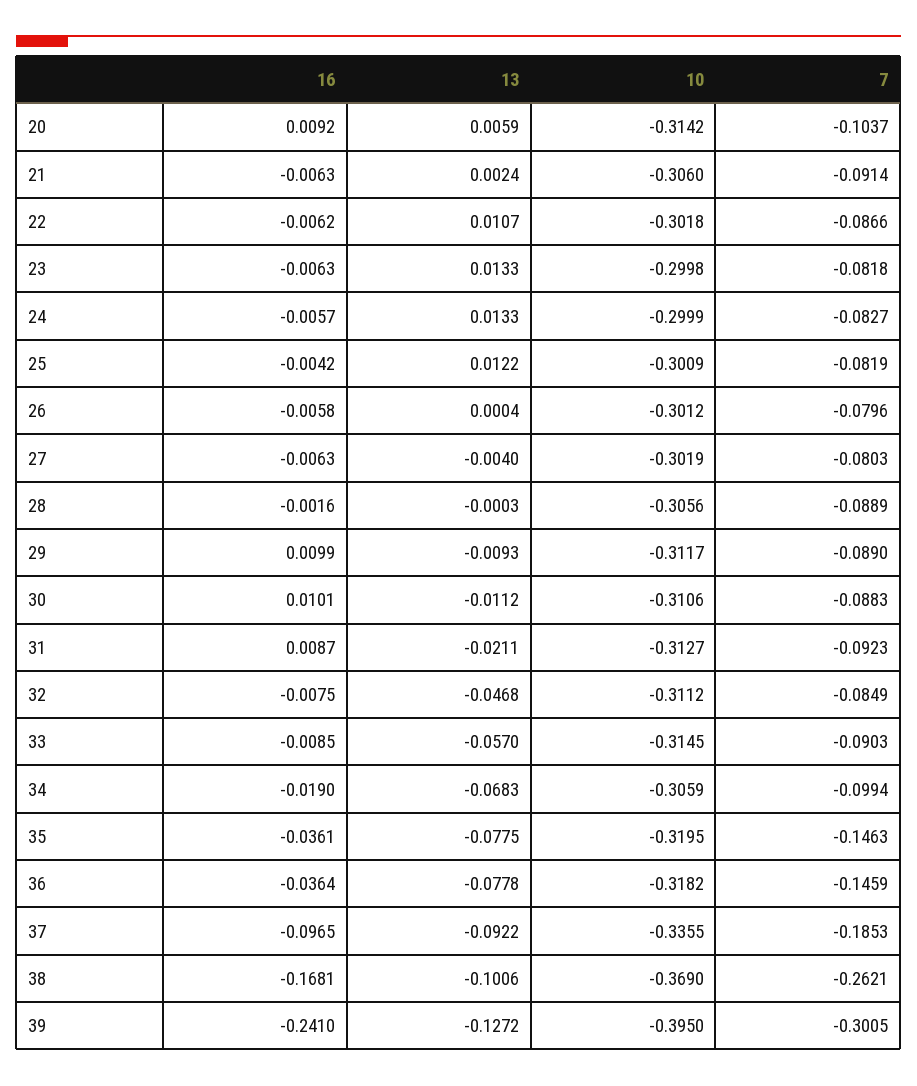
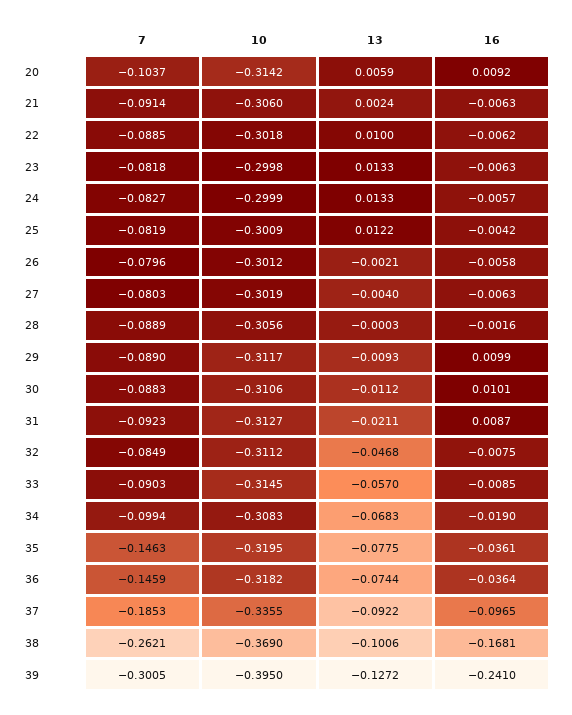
  {
    "16": {
      "20": 0.0092,
      "21": -0.0063,
      "22": -0.0062,
      "23": -0.0063,
      "24": -0.0057,
      "25": -0.0042,
      "26": -0.0058,
      "27": -0.0063,
      "28": -0.0016,
      "29": 0.0099,
      "30": 0.0101,
      "31": 0.0087,
      "32": -0.0075,
      "33": -0.0085,
      "34": -0.019,
      "35": -0.0361,
      "36": -0.0364,
      "37": -0.0965,
      "38": -0.1681,
      "39": -0.241
    },
    "13": {
      "20": 0.0059,
      "21": 0.0024,
-     "22": 0.0107,
+     "22": 0.01,
      "23": 0.0133,
      "24": 0.0133,
      "25": 0.0122,
-     "26": 0.0004,
+     "26": -0.0021,
      "27": -0.004,
      "28": -0.0003,
      "29": -0.0093,
      "30": -0.0112,
      "31": -0.0211,
      "32": -0.0468,
      "33": -0.057,
      "34": -0.0683,
      "35": -0.0775,
-     "36": -0.0778,
+     "36": -0.0744,
      "37": -0.0922,
      "38": -0.1006,
      "39": -0.1272
    },
    "10": {
      "20": -0.3142,
      "21": -0.306,
      "22": -0.3018,
      "23": -0.2998,
      "24": -0.2999,
      "25": -0.3009,
      "26": -0.3012,
      "27": -0.3019,
      "28": -0.3056,
      "29": -0.3117,
      "30": -0.3106,
      "31": -0.3127,
      "32": -0.3112,
      "33": -0.3145,
-     "34": -0.3059,
+     "34": -0.3083,
      "35": -0.3195,
      "36": -0.3182,
      "37": -0.3355,
      "38": -0.369,
      "39": -0.395
    },
    "7": {
      "20": -0.1037,
      "21": -0.0914,
-     "22": -0.0866,
+     "22": -0.0885,
      "23": -0.0818,
      "24": -0.0827,
      "25": -0.0819,
      "26": -0.0796,
      "27": -0.0803,
      "28": -0.0889,
      "29": -0.089,
      "30": -0.0883,
      "31": -0.0923,
      "32": -0.0849,
      "33": -0.0903,
      "34": -0.0994,
      "35": -0.1463,
      "36": -0.1459,
      "37": -0.1853,
      "38": -0.2621,
      "39": -0.3005
    }
  }

